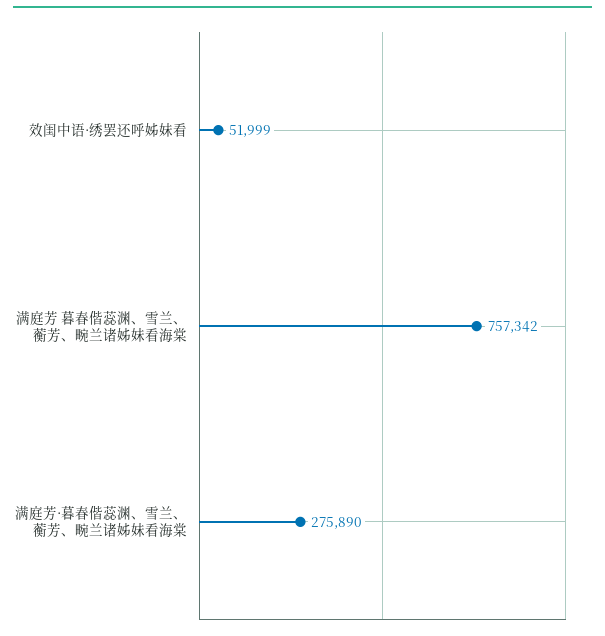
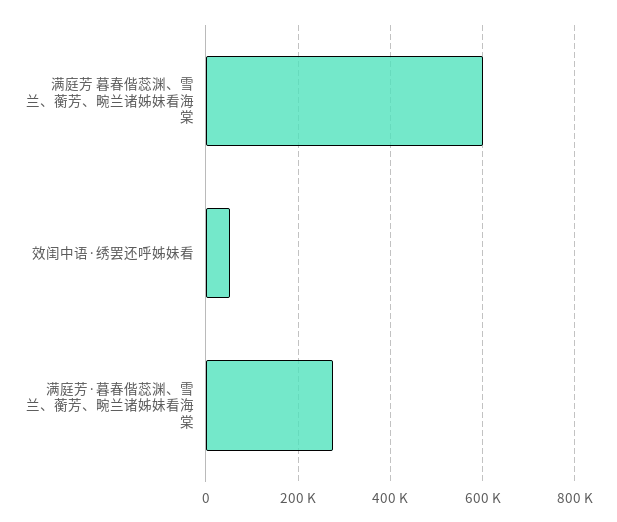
  {
    "效闺中语·绣罢还呼姊妹看": 51999,
-   "满庭芳 暮春偕蕊渊、雪兰、蘅芳、畹兰诸姊妹看海棠": 757342,
+   "满庭芳 暮春偕蕊渊、雪兰、蘅芳、畹兰诸姊妹看海棠": 600000,
    "满庭芳·暮春偕蕊渊、雪兰、蘅芳、畹兰诸姊妹看海棠": 275890
  }

